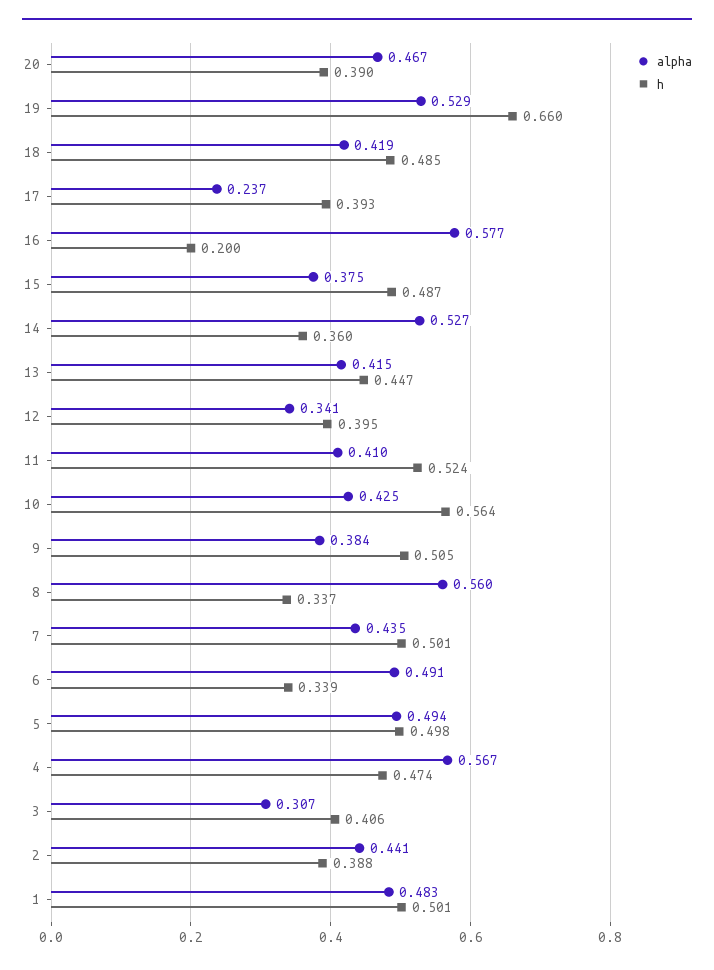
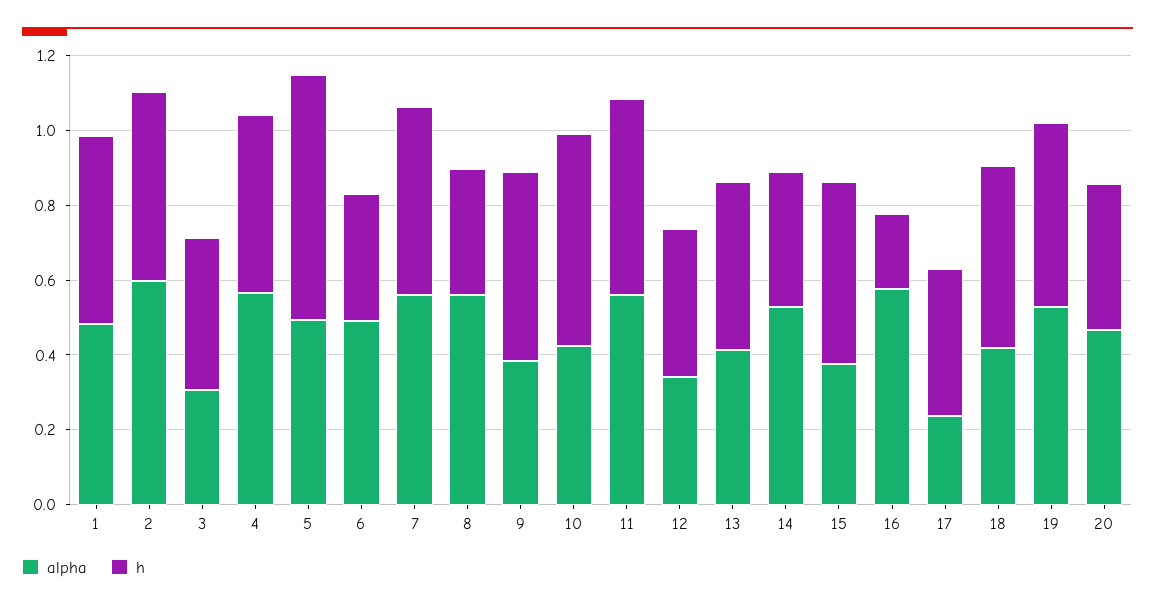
  {
    "alpha": {
      "20": 0.467,
      "19": 0.529,
      "18": 0.419,
      "17": 0.237,
      "16": 0.577,
      "15": 0.375,
      "14": 0.527,
      "13": 0.415,
      "12": 0.341,
-     "11": 0.41,
+     "11": 0.55,
      "10": 0.425,
      "9": 0.384,
      "8": 0.56,
-     "7": 0.435,
+     "7": 0.55,
      "6": 0.491,
      "5": 0.494,
      "4": 0.567,
      "3": 0.307,
-     "2": 0.441,
+     "2": 0.6,
      "1": 0.483
    },
    "h": {
      "20": 0.39,
-     "19": 0.66,
+     "19": 0.5,
      "18": 0.485,
      "17": 0.393,
      "16": 0.2,
      "15": 0.487,
      "14": 0.36,
      "13": 0.447,
      "12": 0.395,
      "11": 0.524,
      "10": 0.564,
      "9": 0.505,
      "8": 0.337,
      "7": 0.501,
      "6": 0.339,
-     "5": 0.498,
+     "5": 0.65,
      "4": 0.474,
      "3": 0.406,
-     "2": 0.388,
+     "2": 0.5,
      "1": 0.501
    }
  }

